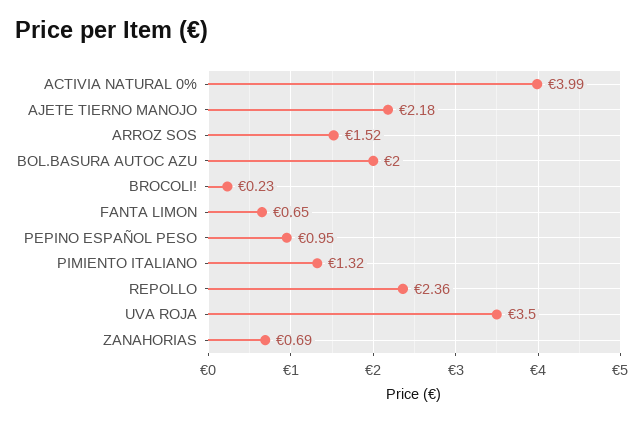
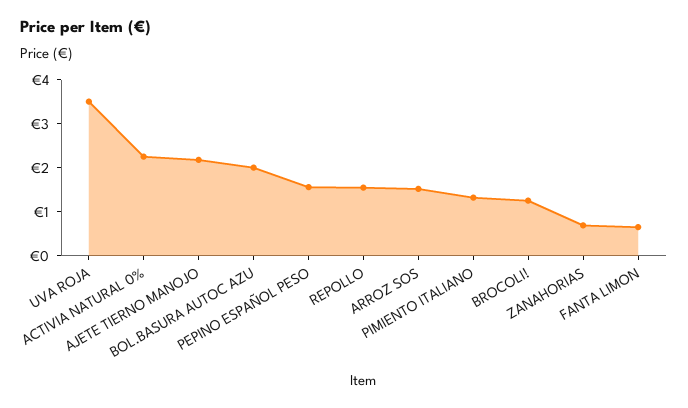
  {
-   "ACTIVIA NATURAL 0%": 3.99,
+   "ACTIVIA NATURAL 0%": 2.2,
    "AJETE TIERNO MANOJO": 2.18,
    "ARROZ SOS": 1.52,
    "BOL.BASURA AUTOC AZU": 2,
-   "BROCOLI!": 0.23,
+   "BROCOLI!": 1.2,
    "FANTA LIMON": 0.65,
-   "PEPINO ESPAÑOL PESO": 0.95,
+   "PEPINO ESPAÑOL PESO": 1.6,
    "PIMIENTO ITALIANO": 1.32,
-   "REPOLLO": 2.36,
+   "REPOLLO": 1.6,
    "UVA ROJA": 3.5,
    "ZANAHORIAS": 0.69
  }

